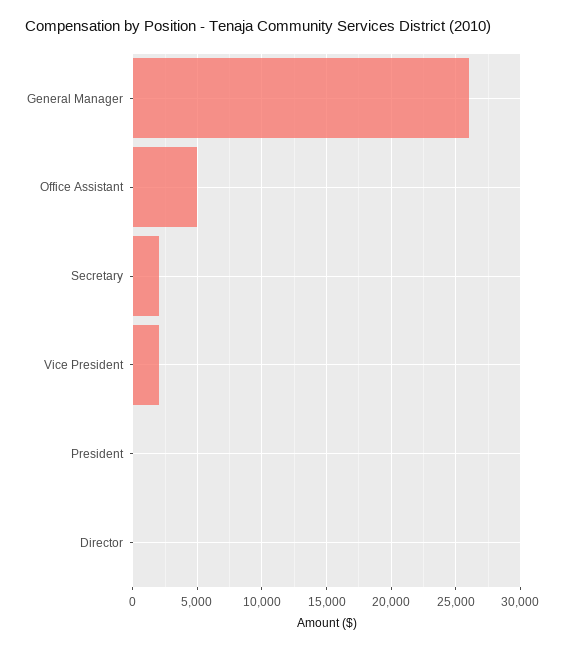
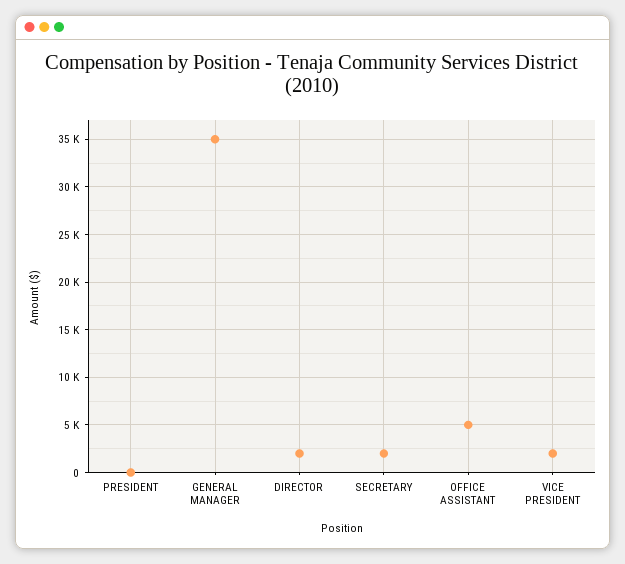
  {
-   "General Manager": 26000,
+   "General Manager": 35000,
    "Office Assistant": 5000,
    "Secretary": 2000,
    "Vice President": 2000,
    "President": 0,
-   "Director": 0
+   "Director": 2000
  }

